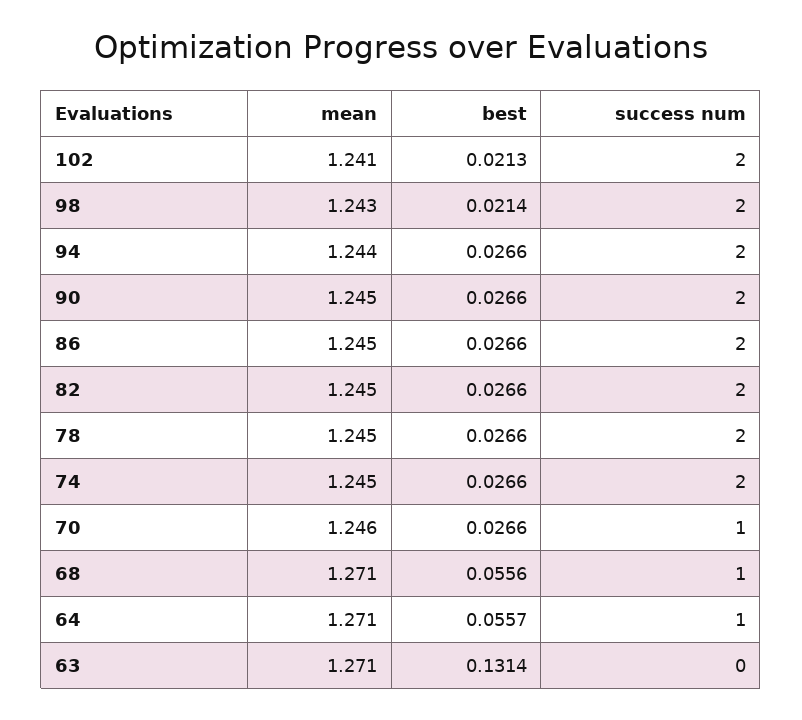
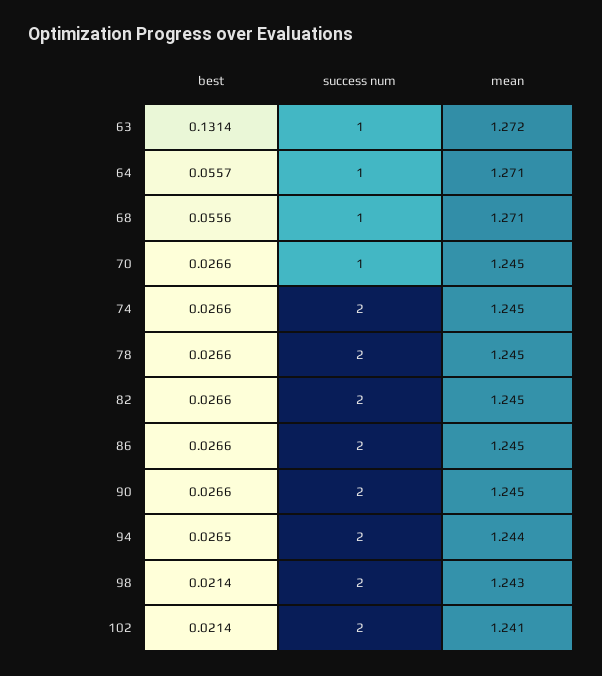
  {
    "mean": {
      "102": 1.241,
      "98": 1.243,
      "94": 1.244,
      "90": 1.245,
      "86": 1.245,
      "82": 1.245,
      "78": 1.245,
      "74": 1.245,
-     "70": 1.246,
+     "70": 1.245,
      "68": 1.271,
      "64": 1.271,
-     "63": 1.271
+     "63": 1.272
    },
    "best": {
-     "102": 0.0213,
+     "102": 0.0214,
      "98": 0.0214,
-     "94": 0.0266,
+     "94": 0.0265,
      "90": 0.0266,
      "86": 0.0266,
      "82": 0.0266,
      "78": 0.0266,
      "74": 0.0266,
      "70": 0.0266,
      "68": 0.0556,
      "64": 0.0557,
      "63": 0.1314
    },
    "success num": {
      "102": 2,
      "98": 2,
      "94": 2,
      "90": 2,
      "86": 2,
      "82": 2,
      "78": 2,
      "74": 2,
      "70": 1,
      "68": 1,
      "64": 1,
-     "63": 0
+     "63": 1
    }
  }

